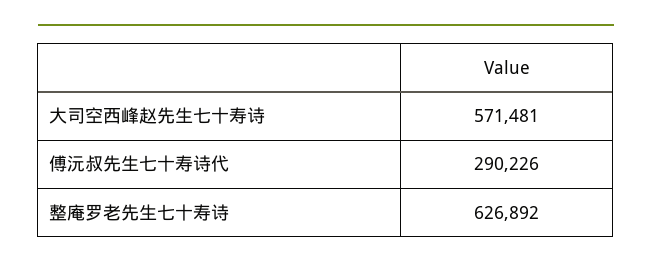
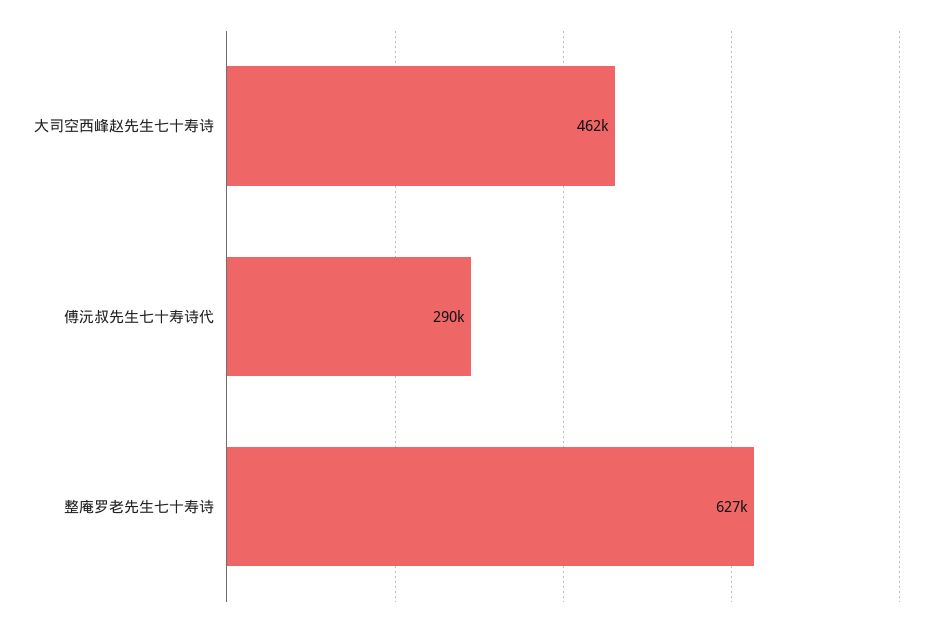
  {
-   "大司空西峰赵先生七十寿诗": 571481,
+   "大司空西峰赵先生七十寿诗": 462000,
    "傅沅叔先生七十寿诗代": 290226,
    "整庵罗老先生七十寿诗": 626892
  }

